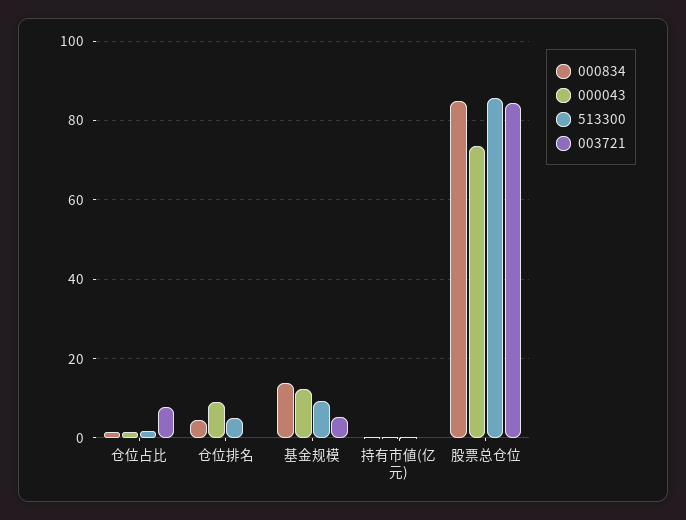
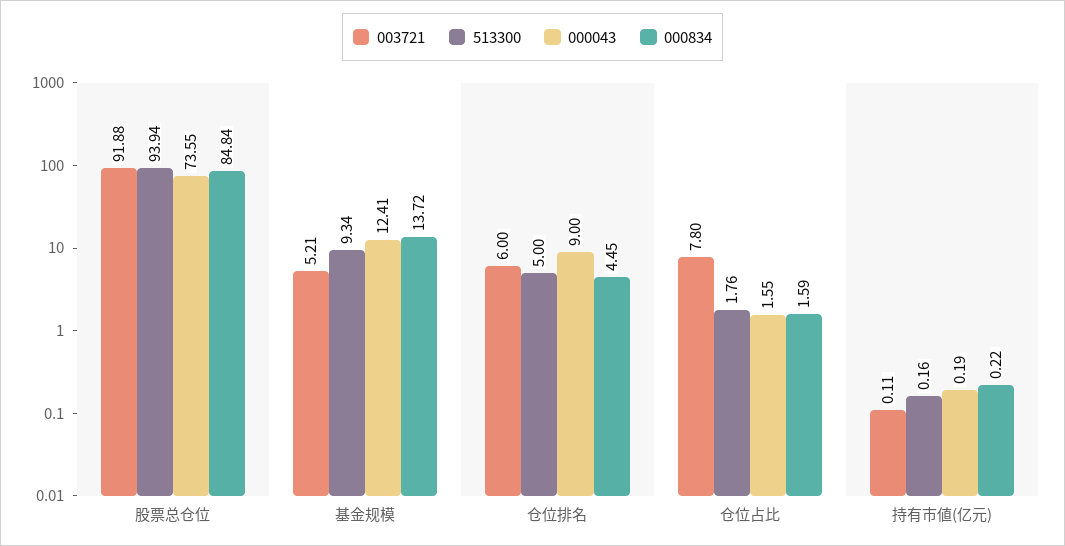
  {
    "000834": {
      "仓位占比": 1.59,
      "仓位排名": 4.45,
      "基金规模": 13.72,
      "持有市値(亿元)": 0.22,
      "股票总仓位": 84.84
    },
    "000043": {
      "仓位占比": 1.55,
      "仓位排名": 9,
      "基金规模": 12.41,
      "持有市値(亿元)": 0.19,
      "股票总仓位": 73.55
    },
    "513300": {
      "仓位占比": 1.76,
      "仓位排名": 5,
      "基金规模": 9.34,
      "持有市値(亿元)": 0.16,
-     "股票总仓位": 86
+     "股票总仓位": 93.94
    },
    "003721": {
      "仓位占比": 7.8,
-     "仓位排名": 0,
+     "仓位排名": 6,
      "基金规模": 5.21,
      "持有市値(亿元)": 0.11,
-     "股票总仓位": 84
+     "股票总仓位": 91.88
    }
  }

